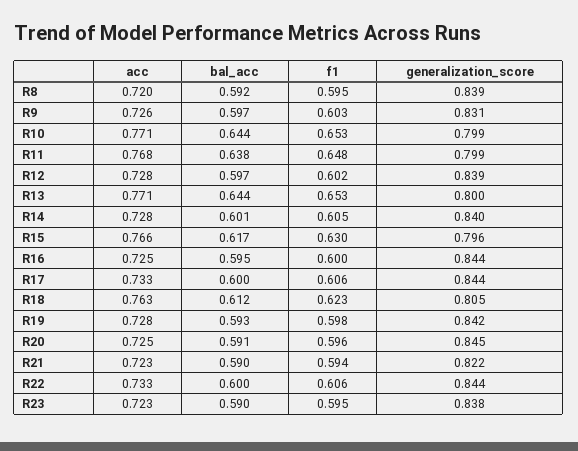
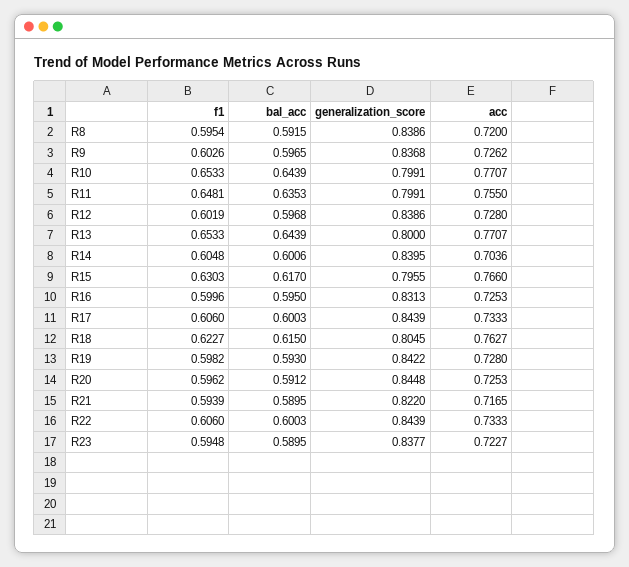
  {
    "acc": {
      "R8": 0.72,
      "R9": 0.7262,
      "R10": 0.7707,
-     "R11": 0.768,
+     "R11": 0.755,
      "R12": 0.728,
      "R13": 0.7707,
-     "R14": 0.728,
+     "R14": 0.7036,
      "R15": 0.766,
      "R16": 0.7253,
      "R17": 0.7333,
      "R18": 0.7627,
      "R19": 0.728,
      "R20": 0.7253,
-     "R21": 0.723,
+     "R21": 0.7165,
      "R22": 0.7333,
      "R23": 0.7227
    },
    "bal_acc": {
      "R8": 0.5915,
      "R9": 0.5965,
      "R10": 0.6439,
-     "R11": 0.638,
+     "R11": 0.6353,
      "R12": 0.5968,
      "R13": 0.6439,
      "R14": 0.6006,
      "R15": 0.617,
      "R16": 0.595,
      "R17": 0.6003,
-     "R18": 0.612,
+     "R18": 0.615,
      "R19": 0.593,
      "R20": 0.5912,
      "R21": 0.5895,
      "R22": 0.6003,
      "R23": 0.5895
    },
    "f1": {
      "R8": 0.5954,
      "R9": 0.6026,
      "R10": 0.6533,
      "R11": 0.6481,
      "R12": 0.6019,
      "R13": 0.6533,
      "R14": 0.6048,
      "R15": 0.6303,
      "R16": 0.5996,
      "R17": 0.606,
      "R18": 0.6227,
      "R19": 0.5982,
      "R20": 0.5962,
      "R21": 0.5939,
      "R22": 0.606,
      "R23": 0.5948
    },
    "generalization_score": {
      "R8": 0.8386,
-     "R9": 0.831,
+     "R9": 0.8368,
      "R10": 0.7991,
      "R11": 0.7991,
      "R12": 0.8386,
      "R13": 0.8,
      "R14": 0.8395,
      "R15": 0.7955,
-     "R16": 0.844,
+     "R16": 0.8313,
      "R17": 0.8439,
      "R18": 0.8045,
      "R19": 0.8422,
      "R20": 0.8448,
      "R21": 0.822,
      "R22": 0.8439,
      "R23": 0.8377
    }
  }

